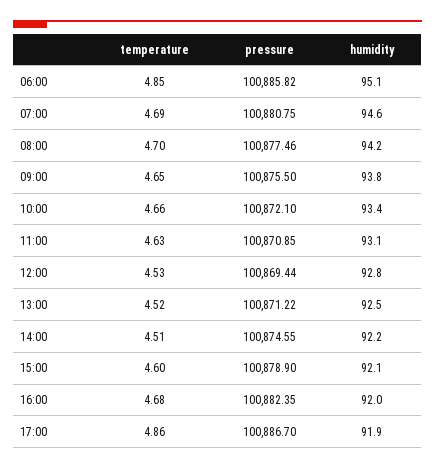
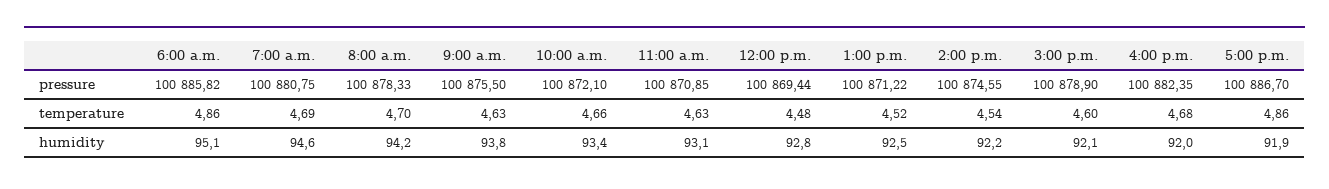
  {
    "temperature": {
-     "06:00": 4.85,
+     "06:00": 4.86,
      "07:00": 4.69,
      "08:00": 4.7,
-     "09:00": 4.65,
+     "09:00": 4.63,
      "10:00": 4.66,
      "11:00": 4.63,
-     "12:00": 4.53,
+     "12:00": 4.48,
      "13:00": 4.52,
-     "14:00": 4.51,
+     "14:00": 4.54,
      "15:00": 4.6,
      "16:00": 4.68,
      "17:00": 4.86
    },
    "pressure": {
      "06:00": 100885.82,
      "07:00": 100880.75,
-     "08:00": 100877.46,
+     "08:00": 100878.33,
      "09:00": 100875.5,
      "10:00": 100872.1,
      "11:00": 100870.85,
      "12:00": 100869.44,
      "13:00": 100871.22,
      "14:00": 100874.55,
      "15:00": 100878.9,
      "16:00": 100882.35,
      "17:00": 100886.7
    },
    "humidity": {
      "06:00": 95.1,
      "07:00": 94.6,
      "08:00": 94.2,
      "09:00": 93.8,
      "10:00": 93.4,
      "11:00": 93.1,
      "12:00": 92.8,
      "13:00": 92.5,
      "14:00": 92.2,
      "15:00": 92.1,
      "16:00": 92,
      "17:00": 91.9
    }
  }

